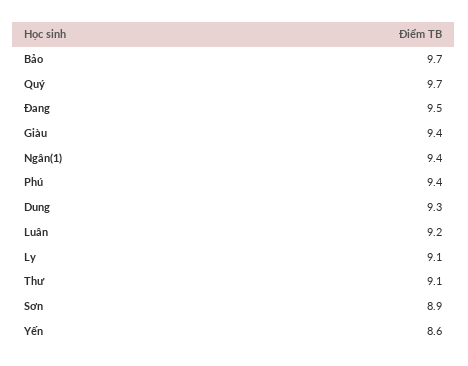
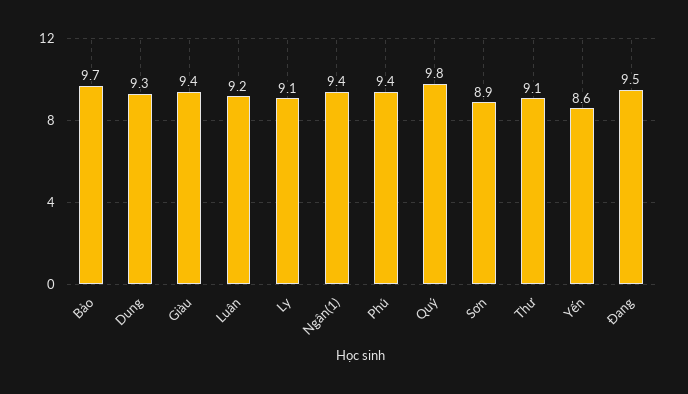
  {
    "Bảo": 9.7,
-   "Quý": 9.7,
+   "Quý": 9.8,
    "Đang": 9.5,
    "Giàu": 9.4,
    "Ngân(1)": 9.4,
    "Phú": 9.4,
    "Dung": 9.3,
    "Luân": 9.2,
    "Ly": 9.1,
    "Thư": 9.1,
    "Sơn": 8.9,
    "Yến": 8.6
  }

